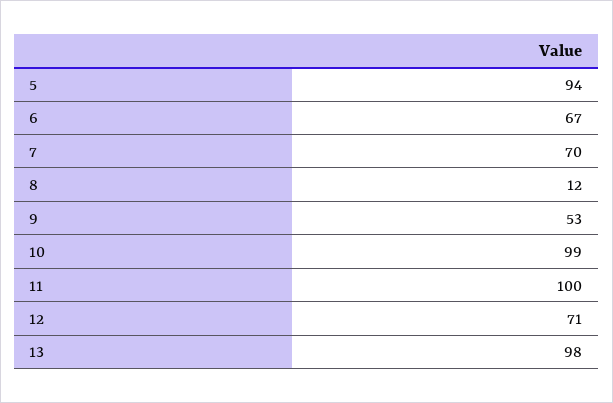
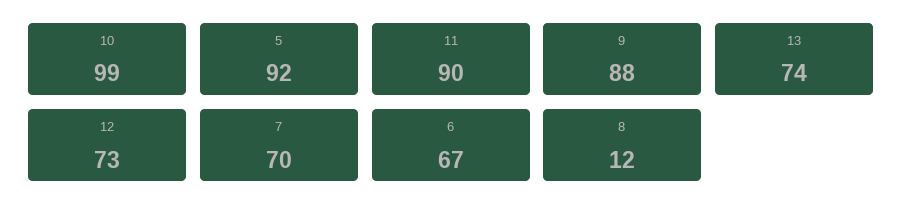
  {
-   "5": 94,
+   "5": 92,
    "6": 67,
    "7": 70,
    "8": 12,
-   "9": 53,
+   "9": 88,
    "10": 99,
-   "11": 100,
+   "11": 90,
-   "12": 71,
+   "12": 73,
-   "13": 98
+   "13": 74
  }

